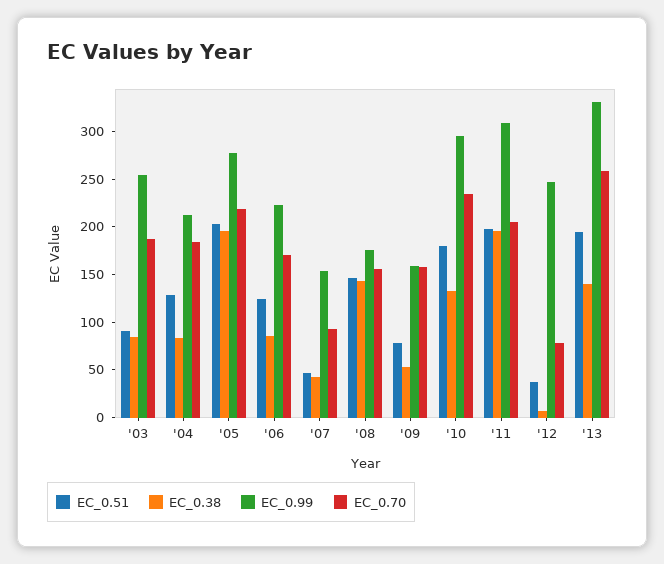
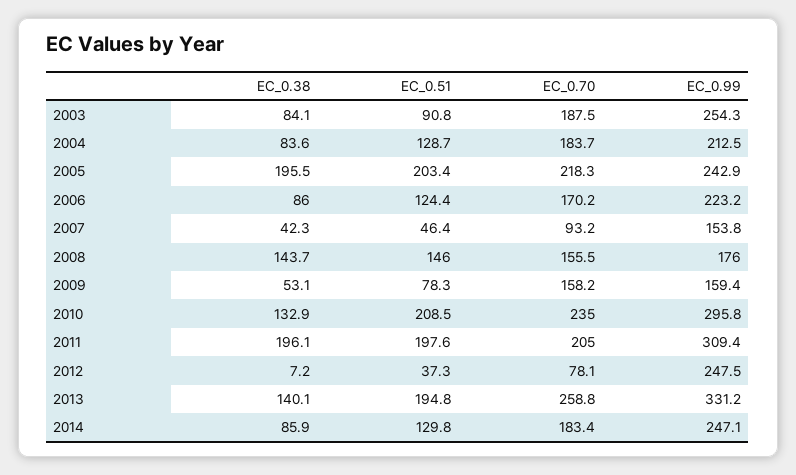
  {
    "EC_0.51": {
      "'03": 90.8,
      "'04": 128.7,
      "'05": 203.4,
      "'06": 124.4,
      "'07": 46.4,
      "'08": 146,
      "'09": 78.3,
-     "'10": 180,
+     "'10": 208.5,
      "'11": 197.6,
      "'12": 37.3,
-     "'13": 194.8
+     "'13": 194.8,
+     "2014": 129.8
    },
    "EC_0.38": {
      "'03": 84.1,
      "'04": 83.6,
      "'05": 195.5,
      "'06": 86,
      "'07": 42.3,
      "'08": 143.7,
      "'09": 53.1,
      "'10": 132.9,
      "'11": 196.1,
      "'12": 7.2,
-     "'13": 140.1
+     "'13": 140.1,
+     "2014": 85.9
    },
    "EC_0.99": {
      "'03": 254.3,
      "'04": 212.5,
-     "'05": 280,
+     "'05": 242.9,
      "'06": 223.2,
      "'07": 153.8,
      "'08": 176,
      "'09": 159.4,
      "'10": 295.8,
      "'11": 309.4,
      "'12": 247.5,
-     "'13": 331.2
+     "'13": 331.2,
+     "2014": 247.1
    },
    "EC_0.70": {
      "'03": 187.5,
      "'04": 183.7,
      "'05": 218.3,
      "'06": 170.2,
      "'07": 93.2,
      "'08": 155.5,
      "'09": 158.2,
      "'10": 235,
      "'11": 205,
      "'12": 78.1,
-     "'13": 258.8
+     "'13": 258.8,
+     "2014": 183.4
    }
  }

